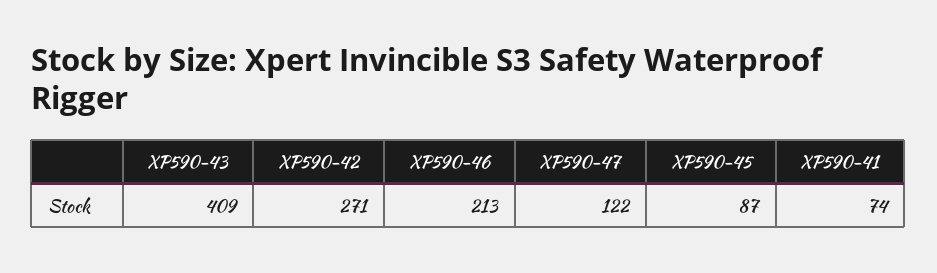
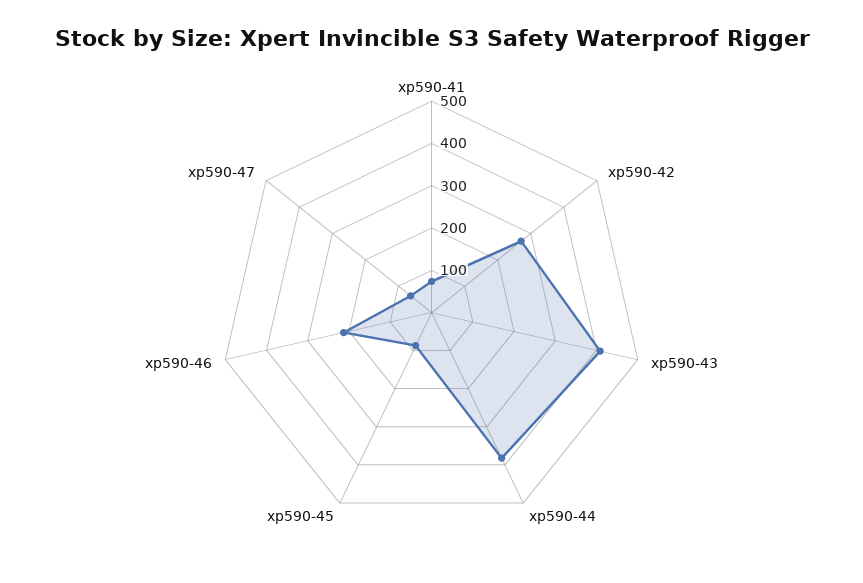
  {
    "XP590-43": 409,
    "XP590-42": 271,
    "XP590-46": 213,
-   "XP590-47": 122,
+   "XP590-47": 60,
    "XP590-45": 87,
-   "XP590-41": 74
+   "XP590-41": 74,
+   "xp590-44": 380
  }

